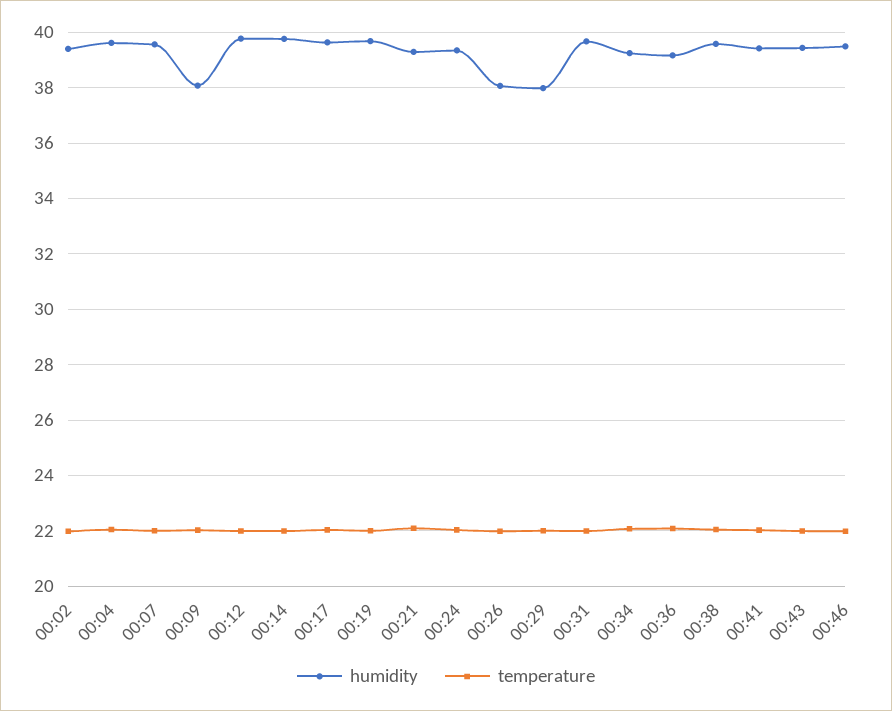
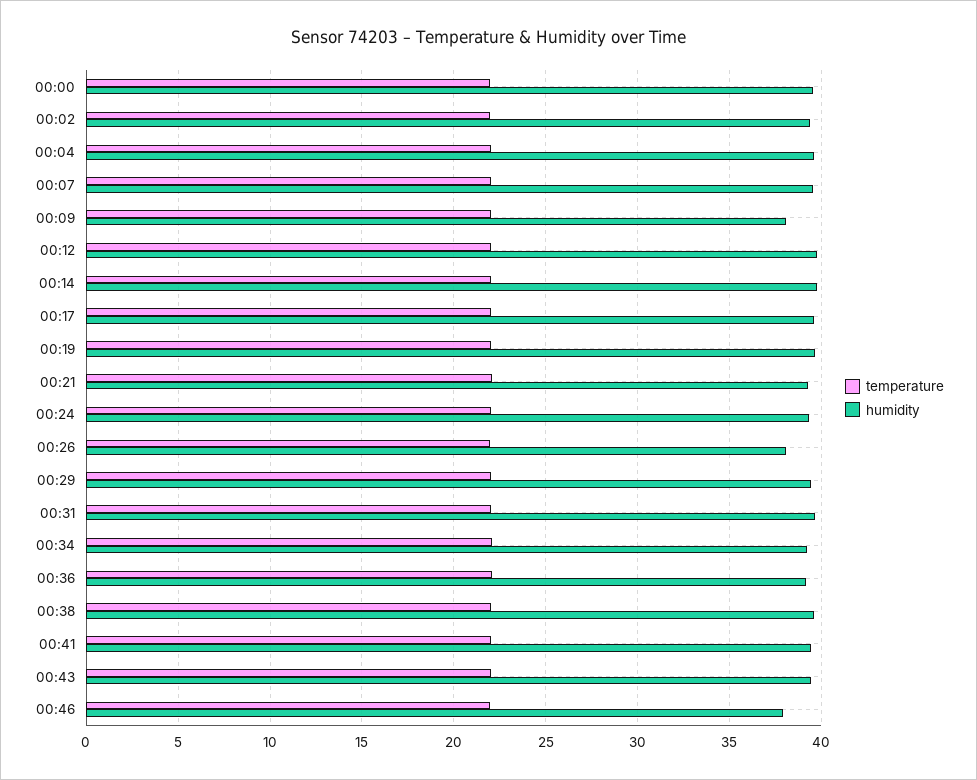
  {
    "humidity": {
      "00:02": 39.5,
      "00:04": 39.5,
      "00:07": 39.5,
      "00:09": 38,
      "00:12": 39.75,
      "00:14": 39.75,
      "00:17": 39.75,
      "00:19": 39.75,
      "00:21": 39.25,
      "00:24": 39.25,
      "00:26": 38,
-     "00:29": 38,
+     "00:29": 39.5,
      "00:31": 39.75,
      "00:34": 39.25,
      "00:36": 39.25,
      "00:38": 39.5,
      "00:41": 39.5,
      "00:43": 39.5,
-     "00:46": 39.5
+     "00:46": 38,
+     "00:00": 39.5
    },
    "temperature": {
      "00:02": 22,
      "00:04": 22,
      "00:07": 22,
      "00:09": 22,
      "00:12": 22,
      "00:14": 22,
      "00:17": 22,
      "00:19": 22,
      "00:21": 22,
      "00:24": 22,
      "00:26": 22,
      "00:29": 22,
      "00:31": 22,
      "00:34": 22,
      "00:36": 22,
      "00:38": 22,
      "00:41": 22,
      "00:43": 22,
-     "00:46": 22
+     "00:46": 22,
+     "00:00": 22
    }
  }

